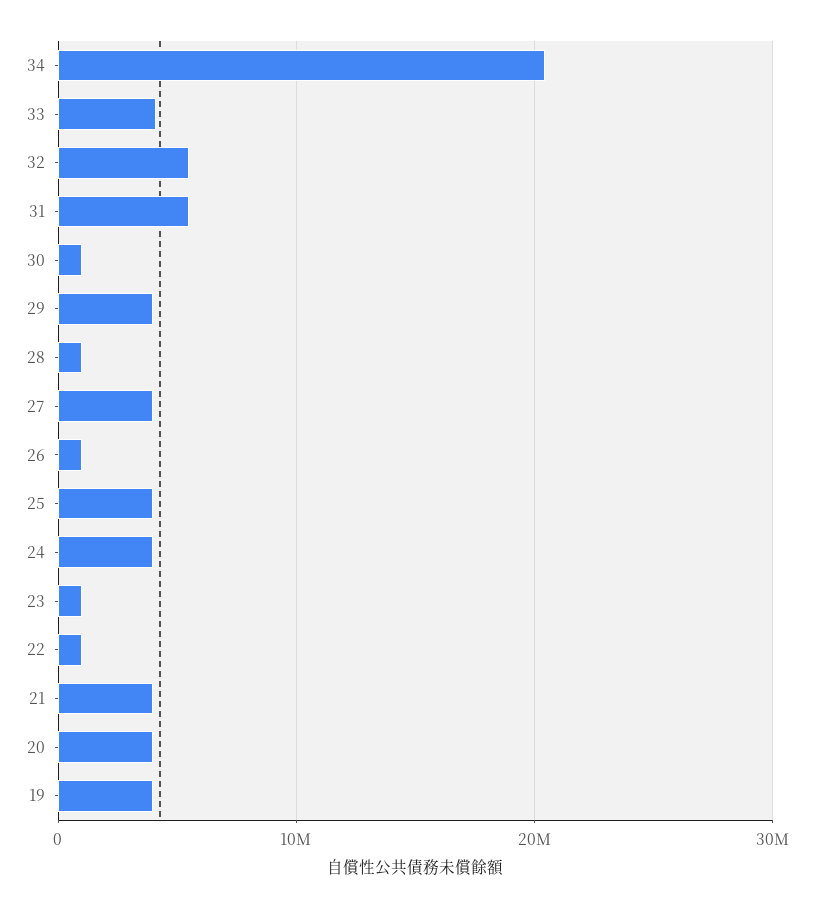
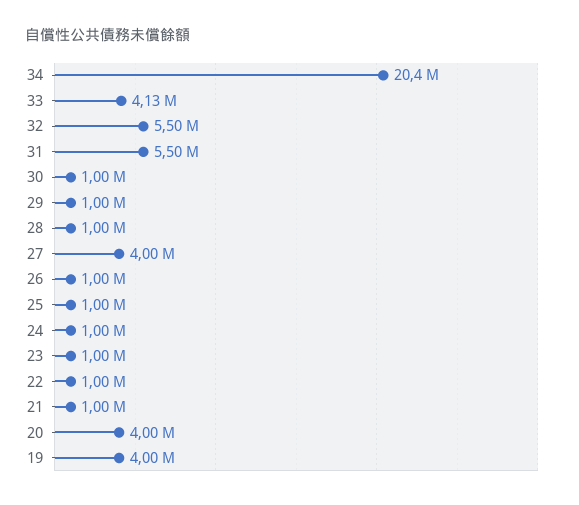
  {
    "34": 20400000,
    "33": 4130000,
    "32": 5500000,
    "31": 5500000,
    "30": 1000000,
-   "29": 4000000,
+   "29": 1000000,
    "28": 1000000,
    "27": 4000000,
    "26": 1000000,
-   "25": 4000000,
+   "25": 1000000,
-   "24": 4000000,
+   "24": 1000000,
    "23": 1000000,
    "22": 1000000,
-   "21": 4000000,
+   "21": 1000000,
    "20": 4000000,
    "19": 4000000
  }

